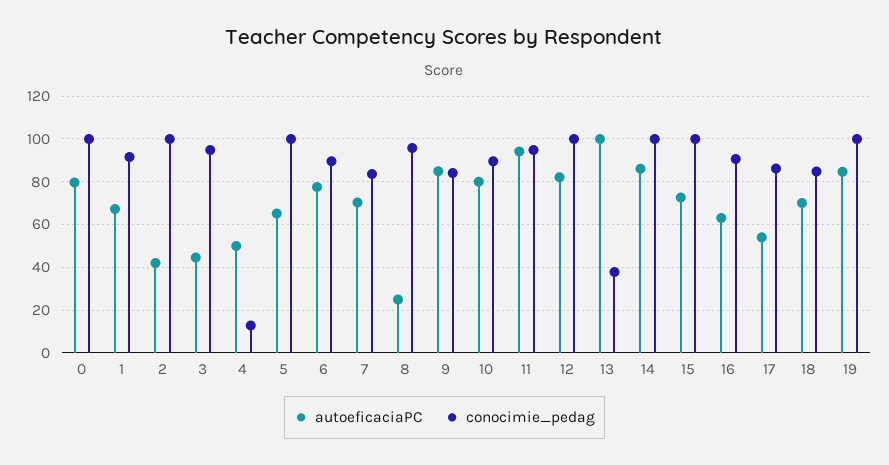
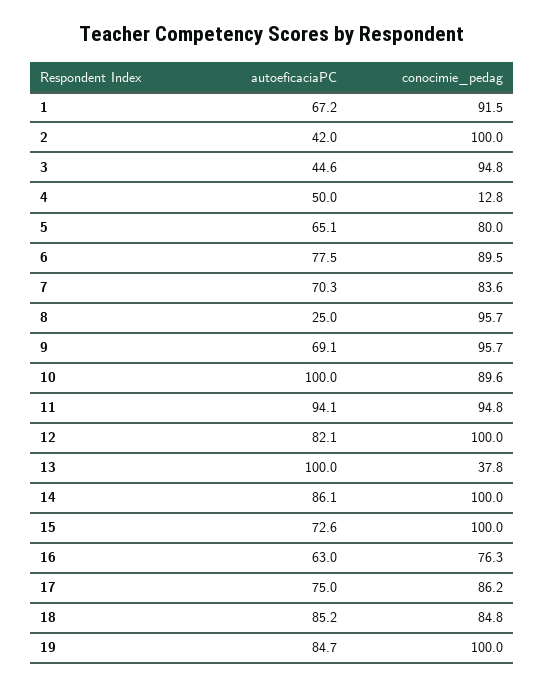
  {
    "autoeficaciaPC": {
-     "0": 80,
      "1": 67.2,
      "2": 42,
      "3": 44.6,
      "4": 50,
      "5": 65.1,
      "6": 77.5,
      "7": 70.3,
      "8": 25,
-     "9": 85,
+     "9": 69.1,
-     "10": 80,
+     "10": 100,
      "11": 94.1,
      "12": 82.1,
      "13": 100,
      "14": 86.1,
      "15": 72.6,
      "16": 63,
-     "17": 55,
+     "17": 75,
-     "18": 70,
+     "18": 85.2,
      "19": 84.7
    },
    "conocimie_pedag": {
-     "0": 100,
      "1": 91.5,
      "2": 100,
      "3": 94.8,
      "4": 12.8,
-     "5": 100,
+     "5": 80,
      "6": 89.5,
      "7": 83.6,
      "8": 95.7,
-     "9": 85,
+     "9": 95.7,
      "10": 89.6,
      "11": 94.8,
      "12": 100,
      "13": 37.8,
      "14": 100,
      "15": 100,
-     "16": 90,
+     "16": 76.3,
      "17": 86.2,
      "18": 84.8,
      "19": 100
    }
  }

